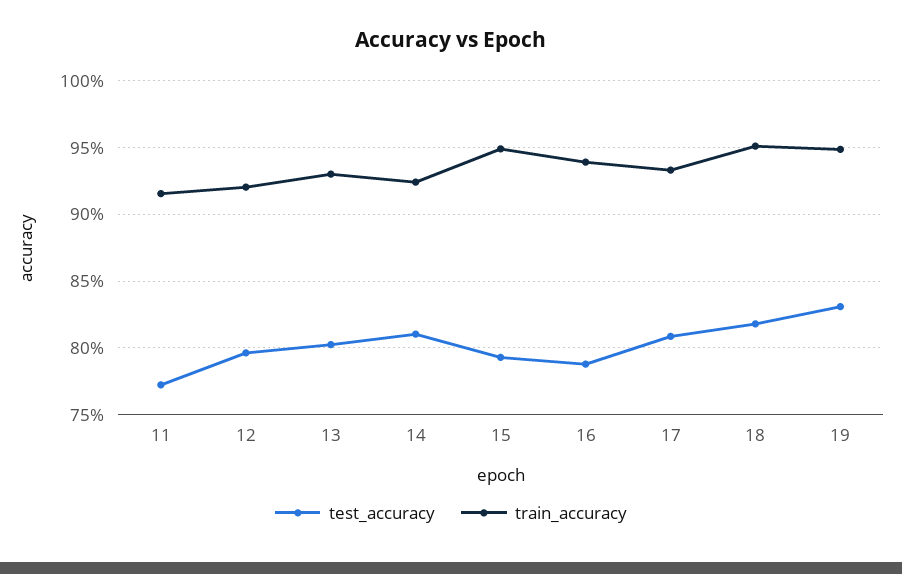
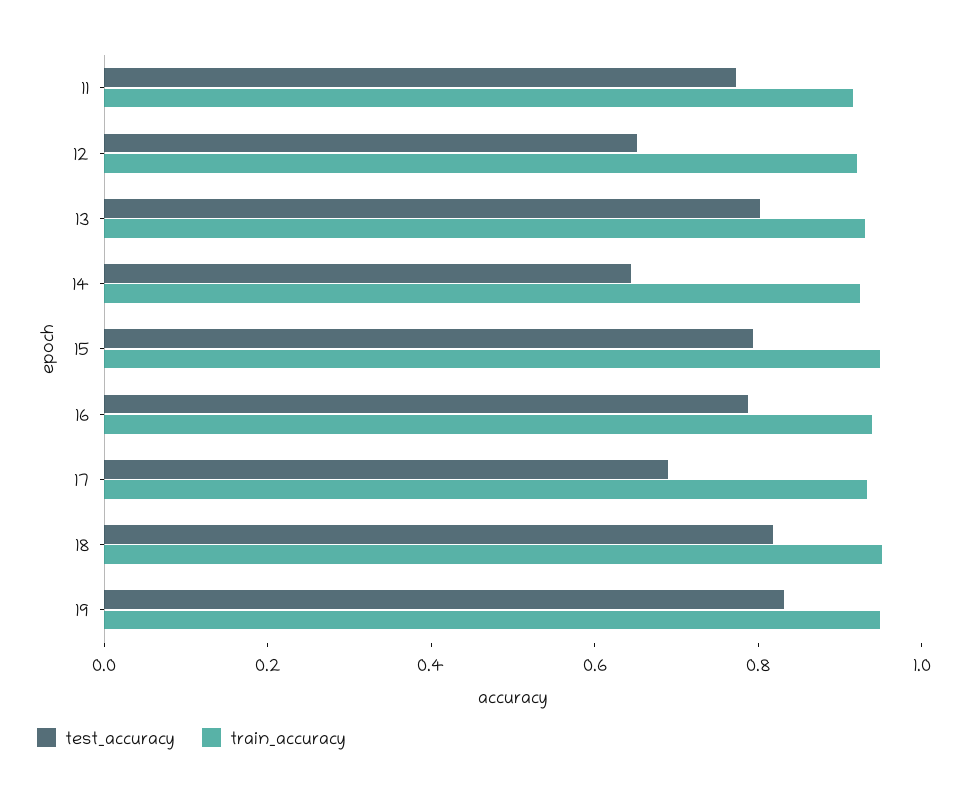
  {
    "test_accuracy": {
      "11": 0.77,
-     "12": 0.795,
+     "12": 0.65,
      "13": 0.805,
-     "14": 0.81,
+     "14": 0.65,
      "15": 0.795,
      "16": 0.79,
-     "17": 0.81,
+     "17": 0.7,
      "18": 0.82,
      "19": 0.83
    },
    "train_accuracy": {
      "11": 0.915,
      "12": 0.92,
      "13": 0.93,
      "14": 0.925,
      "15": 0.95,
      "16": 0.94,
      "17": 0.935,
      "18": 0.95,
      "19": 0.95
    }
  }

